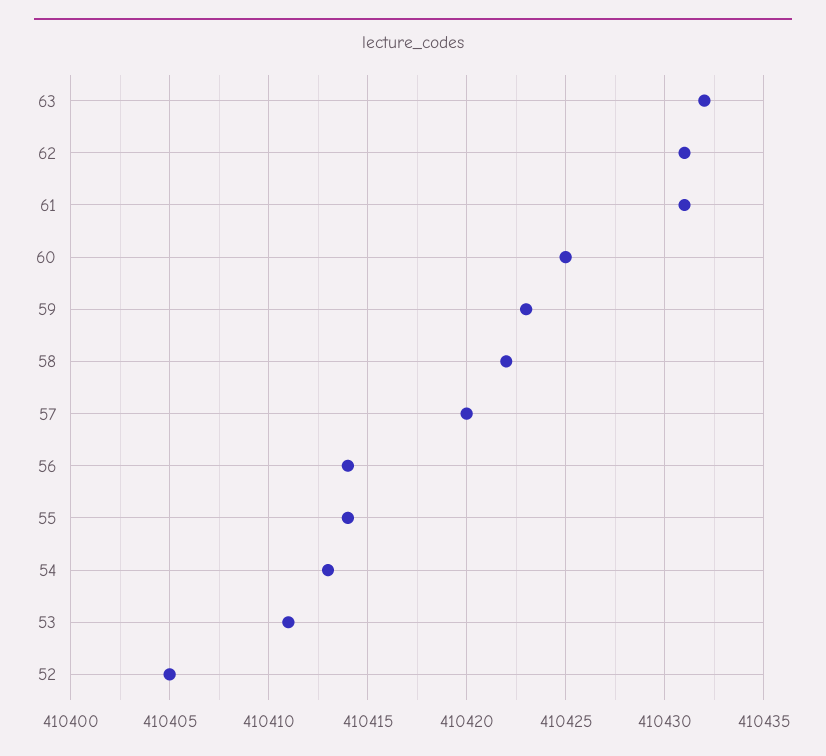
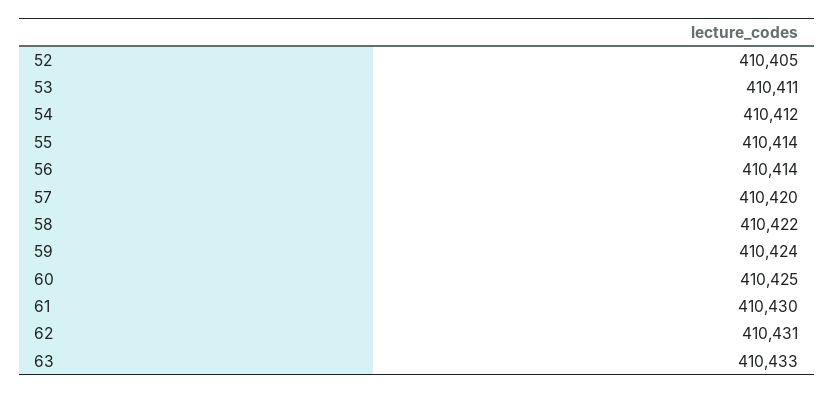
  {
-   "63": 410432,
+   "63": 410433,
    "62": 410431,
-   "61": 410431,
+   "61": 410430,
    "60": 410425,
-   "59": 410423,
+   "59": 410424,
    "58": 410422,
    "57": 410420,
    "56": 410414,
    "55": 410414,
-   "54": 410413,
+   "54": 410412,
    "53": 410411,
    "52": 410405
  }

